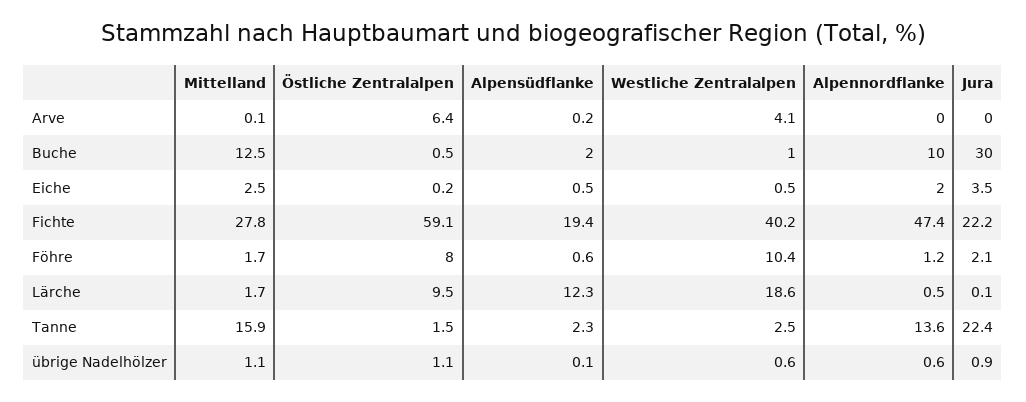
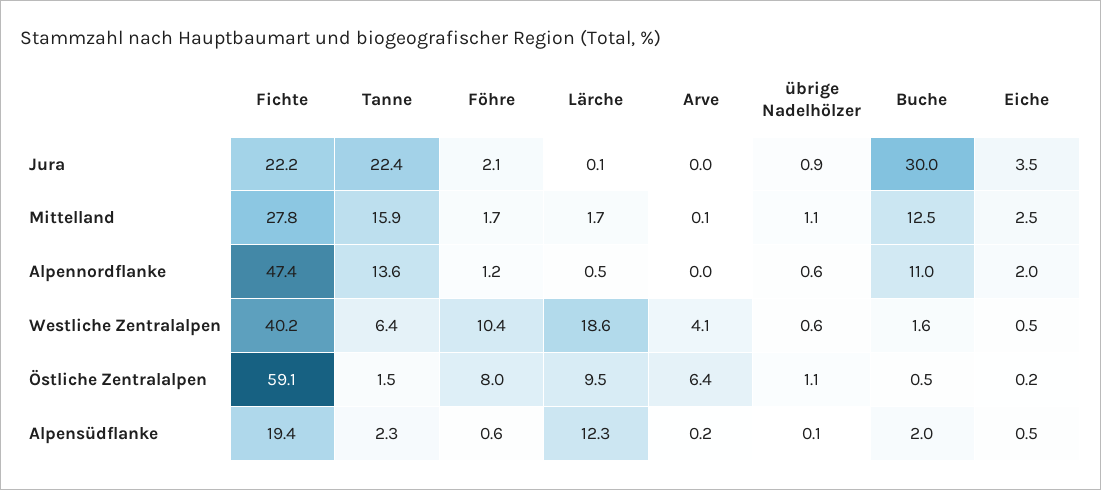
  {
    "Mittelland": {
      "Arve": 0.1,
      "Buche": 12.5,
      "Eiche": 2.5,
      "Fichte": 27.8,
      "Föhre": 1.7,
      "Lärche": 1.7,
      "Tanne": 15.9,
      "übrige Nadelhölzer": 1.1
    },
    "Östliche Zentralalpen": {
      "Arve": 6.4,
      "Buche": 0.5,
      "Eiche": 0.2,
      "Fichte": 59.1,
      "Föhre": 8,
      "Lärche": 9.5,
      "Tanne": 1.5,
      "übrige Nadelhölzer": 1.1
    },
    "Alpensüdflanke": {
      "Arve": 0.2,
      "Buche": 2,
      "Eiche": 0.5,
      "Fichte": 19.4,
      "Föhre": 0.6,
      "Lärche": 12.3,
      "Tanne": 2.3,
      "übrige Nadelhölzer": 0.1
    },
    "Westliche Zentralalpen": {
      "Arve": 4.1,
-     "Buche": 1,
+     "Buche": 1.6,
      "Eiche": 0.5,
      "Fichte": 40.2,
      "Föhre": 10.4,
      "Lärche": 18.6,
-     "Tanne": 2.5,
+     "Tanne": 6.4,
      "übrige Nadelhölzer": 0.6
    },
    "Alpennordflanke": {
      "Arve": 0,
-     "Buche": 10,
+     "Buche": 11,
      "Eiche": 2,
      "Fichte": 47.4,
      "Föhre": 1.2,
      "Lärche": 0.5,
      "Tanne": 13.6,
      "übrige Nadelhölzer": 0.6
    },
    "Jura": {
      "Arve": 0,
      "Buche": 30,
      "Eiche": 3.5,
      "Fichte": 22.2,
      "Föhre": 2.1,
      "Lärche": 0.1,
      "Tanne": 22.4,
      "übrige Nadelhölzer": 0.9
    }
  }

